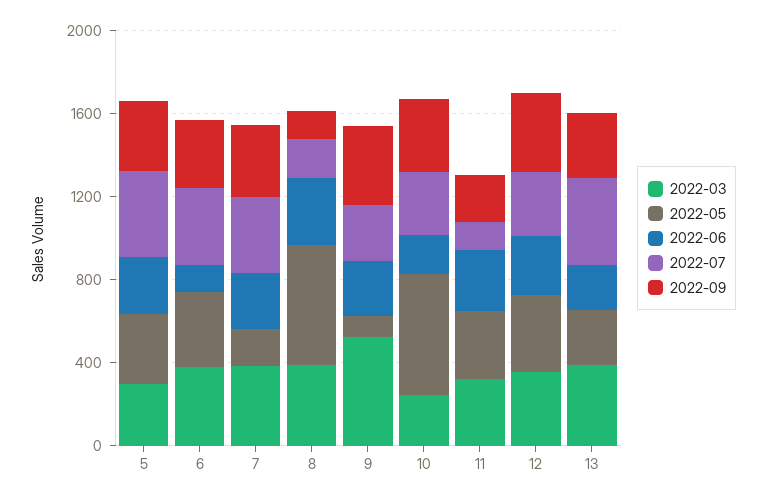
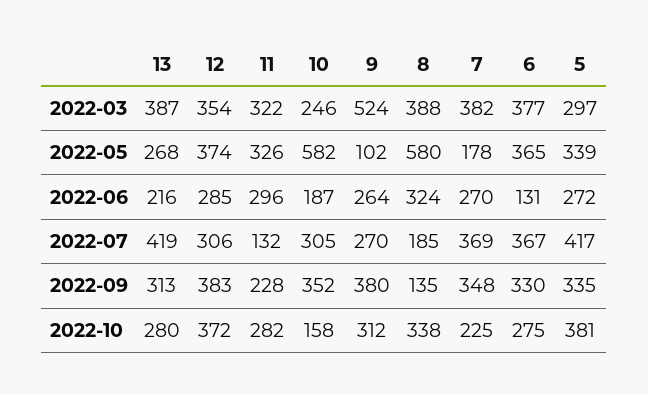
  {
    "2022-03": {
      "5": 297,
      "6": 377,
      "7": 382,
      "8": 388,
      "9": 524,
      "10": 246,
      "11": 322,
      "12": 354,
      "13": 387
    },
    "2022-05": {
      "5": 339,
      "6": 365,
      "7": 178,
      "8": 580,
      "9": 102,
      "10": 582,
      "11": 326,
      "12": 374,
      "13": 268
    },
    "2022-06": {
      "5": 272,
      "6": 131,
      "7": 270,
      "8": 324,
      "9": 264,
      "10": 187,
      "11": 296,
      "12": 285,
      "13": 216
    },
    "2022-07": {
      "5": 417,
      "6": 367,
      "7": 369,
      "8": 185,
      "9": 270,
      "10": 305,
      "11": 132,
      "12": 306,
      "13": 419
    },
    "2022-09": {
      "5": 335,
      "6": 330,
      "7": 348,
      "8": 135,
      "9": 380,
      "10": 352,
      "11": 228,
      "12": 383,
      "13": 313
-   }
+   },
+   "2022-10": {
+     "13": 280,
+     "12": 372,
+     "11": 282,
+     "10": 158,
+     "9": 312,
+     "8": 338,
+     "7": 225,
+     "6": 275,
+     "5": 381
+   }
  }

